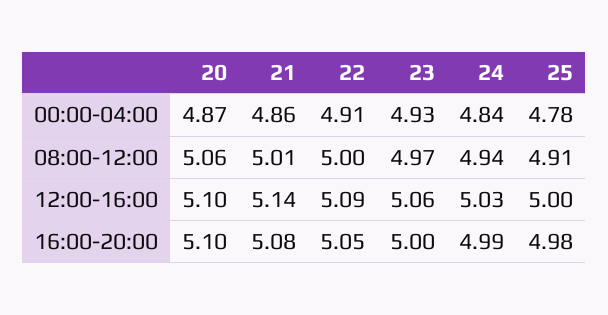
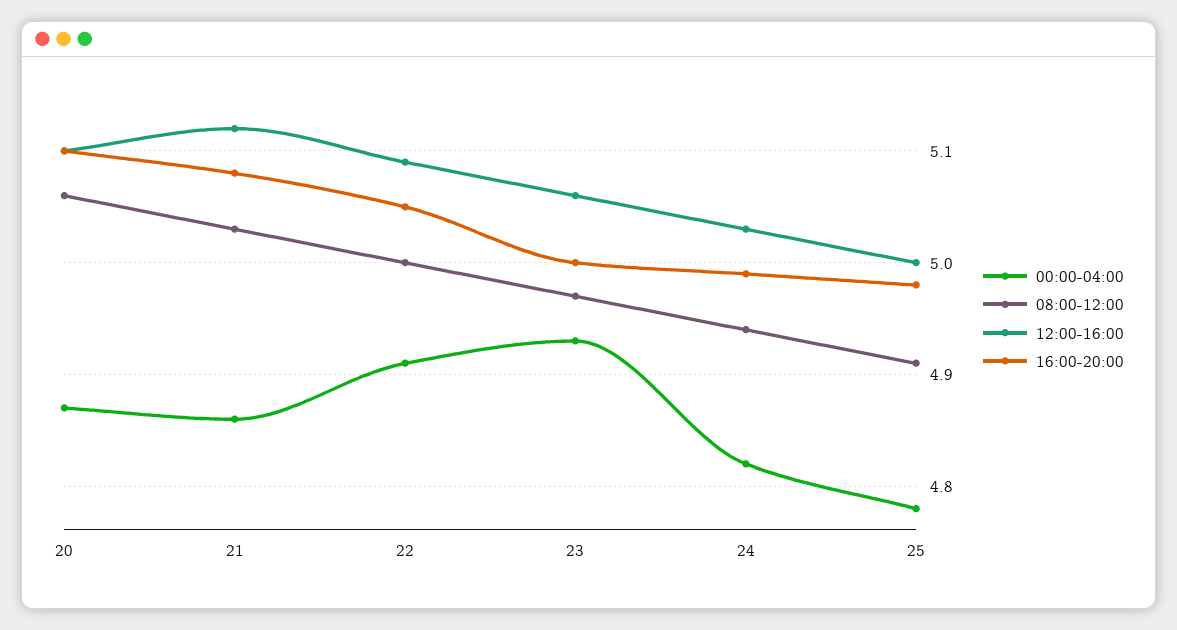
  {
    "00:00-04:00": {
      "20": 4.87,
      "21": 4.86,
      "22": 4.91,
      "23": 4.93,
-     "24": 4.84,
+     "24": 4.82,
      "25": 4.78
    },
    "08:00-12:00": {
      "20": 5.06,
-     "21": 5.01,
+     "21": 5.03,
      "22": 5,
      "23": 4.97,
      "24": 4.94,
      "25": 4.91
    },
    "12:00-16:00": {
      "20": 5.1,
-     "21": 5.14,
+     "21": 5.12,
      "22": 5.09,
      "23": 5.06,
      "24": 5.03,
      "25": 5
    },
    "16:00-20:00": {
      "20": 5.1,
      "21": 5.08,
      "22": 5.05,
      "23": 5,
      "24": 4.99,
      "25": 4.98
    }
  }

